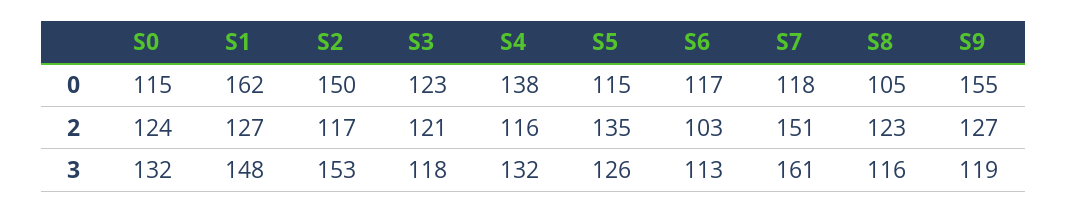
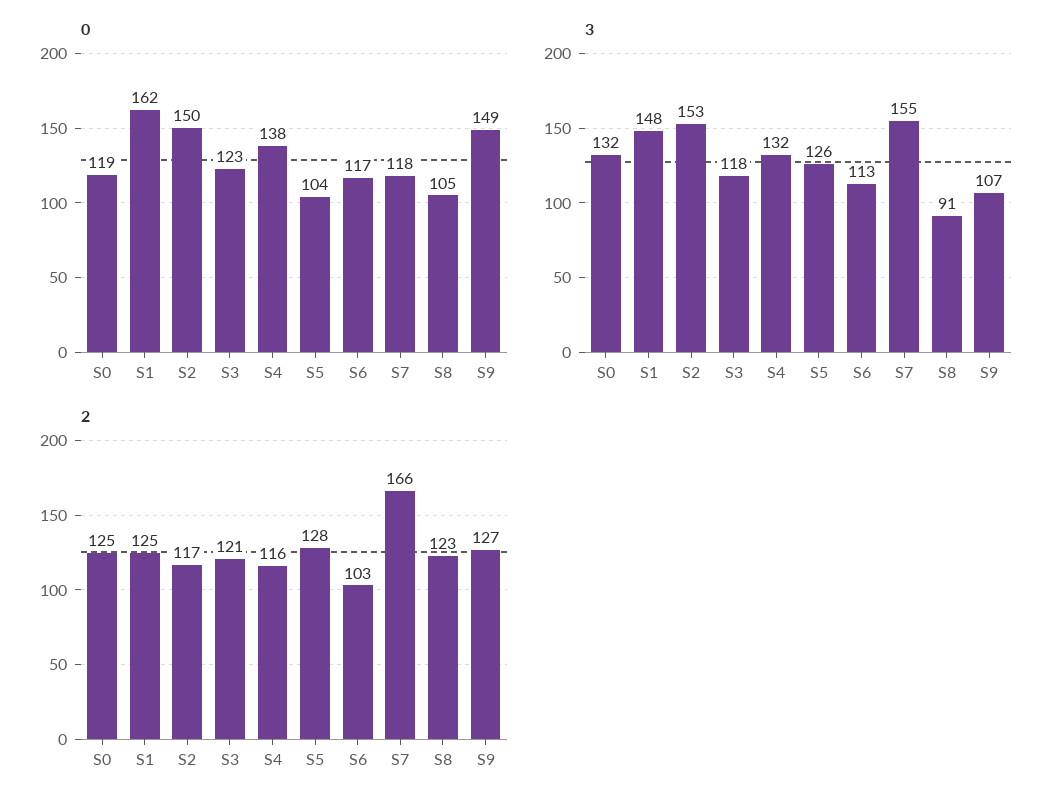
  {
    "0": {
-     "S0": 115,
+     "S0": 119,
      "S1": 162,
      "S2": 150,
      "S3": 123,
      "S4": 138,
-     "S5": 115,
+     "S5": 104,
      "S6": 117,
      "S7": 118,
      "S8": 105,
-     "S9": 155
+     "S9": 149
    },
    "2": {
-     "S0": 124,
+     "S0": 125,
-     "S1": 127,
+     "S1": 125,
      "S2": 117,
      "S3": 121,
      "S4": 116,
-     "S5": 135,
+     "S5": 128,
      "S6": 103,
-     "S7": 151,
+     "S7": 166,
      "S8": 123,
      "S9": 127
    },
    "3": {
      "S0": 132,
      "S1": 148,
      "S2": 153,
      "S3": 118,
      "S4": 132,
      "S5": 126,
      "S6": 113,
-     "S7": 161,
+     "S7": 155,
-     "S8": 116,
+     "S8": 91,
-     "S9": 119
+     "S9": 107
    }
  }

